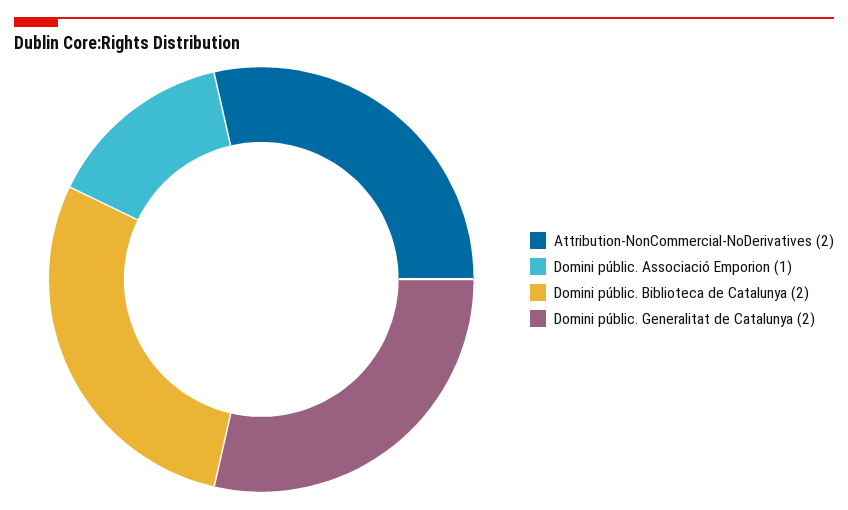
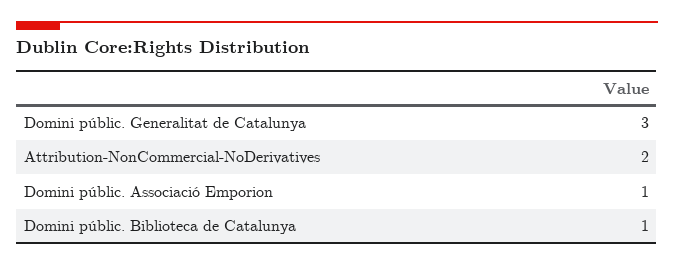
  {
    "Attribution-NonCommercial-NoDerivatives": 2,
    "Domini públic. Associació Emporion": 1,
-   "Domini públic. Biblioteca de Catalunya": 2,
+   "Domini públic. Biblioteca de Catalunya": 1,
-   "Domini públic. Generalitat de Catalunya": 2
+   "Domini públic. Generalitat de Catalunya": 3
  }

